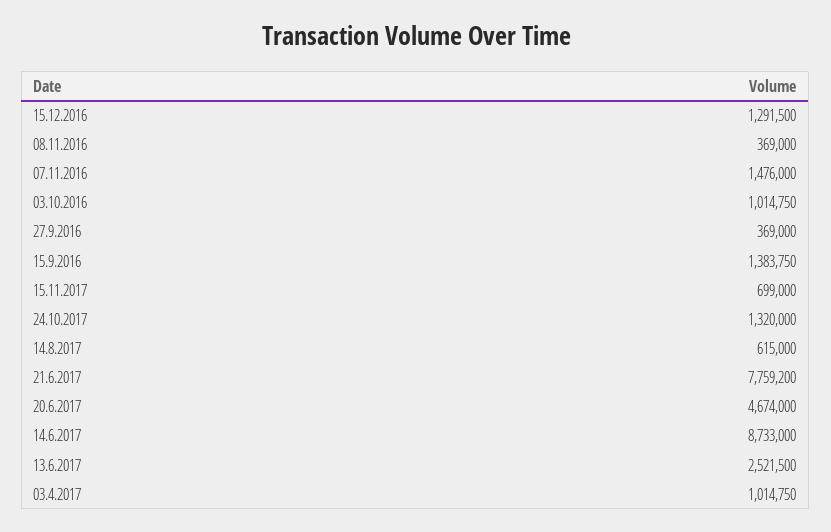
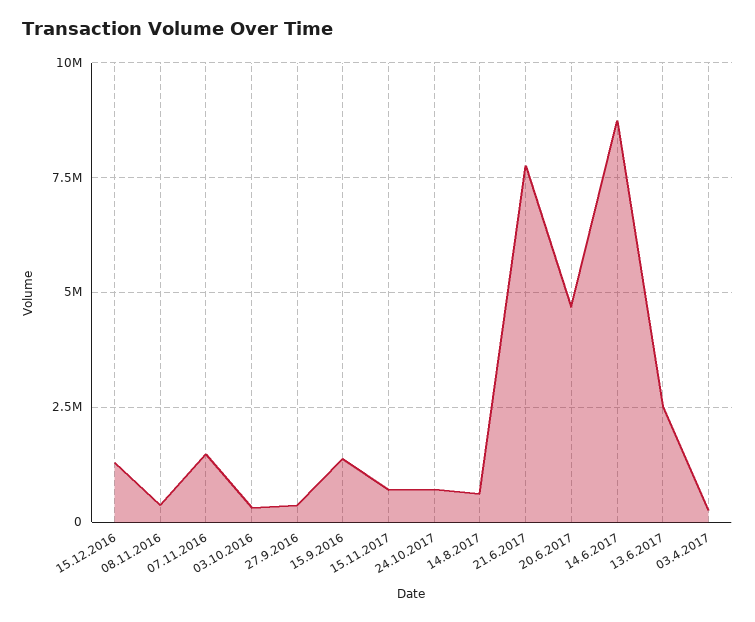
  {
    "15.12.2016": 1291500,
    "08.11.2016": 369000,
    "07.11.2016": 1476000,
-   "03.10.2016": 1014750,
+   "03.10.2016": 250000,
    "27.9.2016": 369000,
    "15.9.2016": 1383750,
    "15.11.2017": 699000,
-   "24.10.2017": 1320000,
+   "24.10.2017": 750000,
    "14.8.2017": 615000,
    "21.6.2017": 7759200,
    "20.6.2017": 4674000,
    "14.6.2017": 8733000,
    "13.6.2017": 2521500,
-   "03.4.2017": 1014750
+   "03.4.2017": 250000
  }

